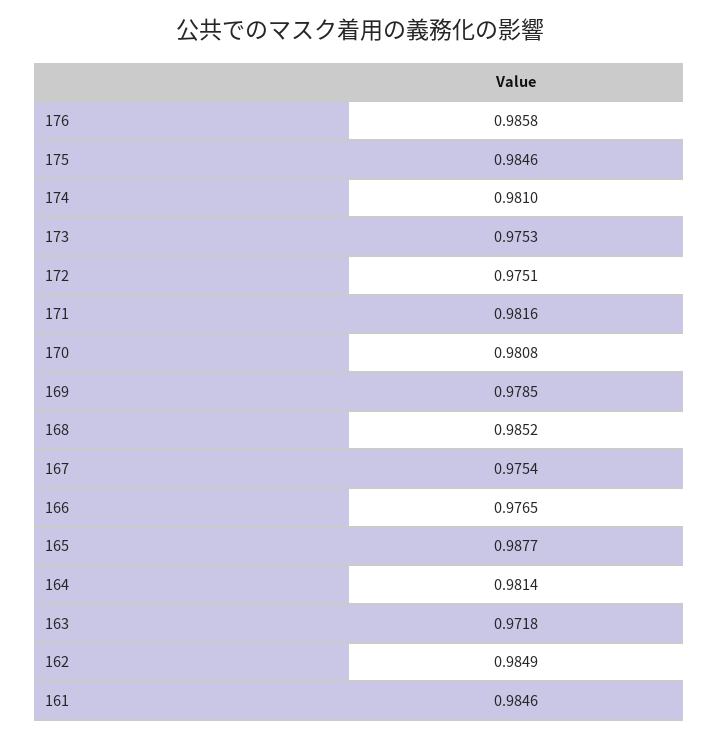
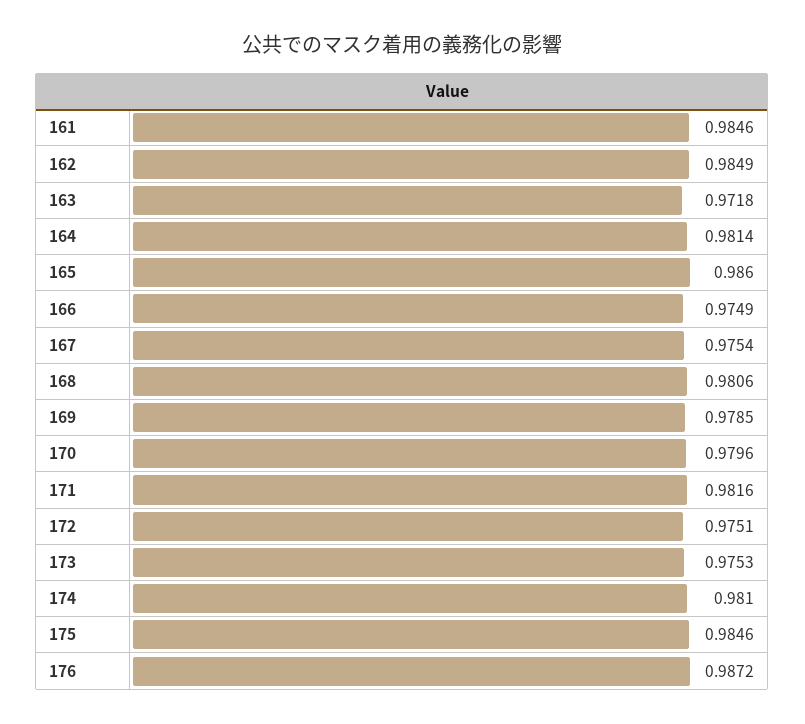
  {
-   "176": 0.9858,
+   "176": 0.9872,
    "175": 0.9846,
    "174": 0.981,
    "173": 0.9753,
    "172": 0.9751,
    "171": 0.9816,
-   "170": 0.9808,
+   "170": 0.9796,
    "169": 0.9785,
-   "168": 0.9852,
+   "168": 0.9806,
    "167": 0.9754,
-   "166": 0.9765,
+   "166": 0.9749,
-   "165": 0.9877,
+   "165": 0.986,
    "164": 0.9814,
    "163": 0.9718,
    "162": 0.9849,
    "161": 0.9846
  }

